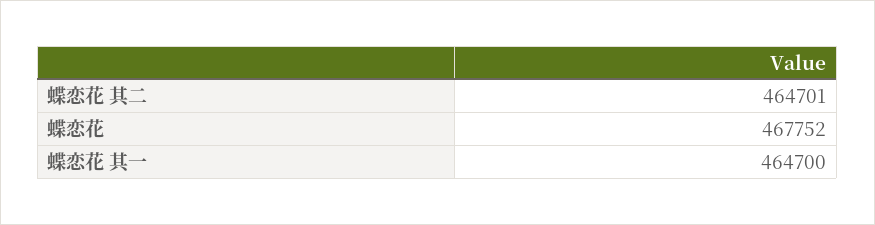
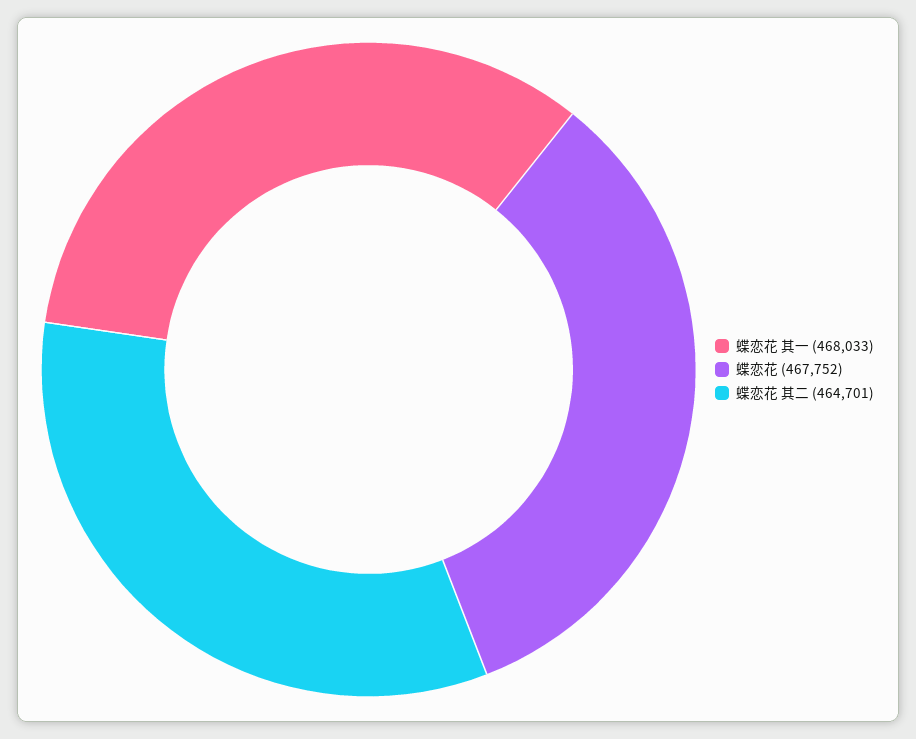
  {
    "蝶恋花 其二": 464701,
    "蝶恋花": 467752,
-   "蝶恋花 其一": 464700
+   "蝶恋花 其一": 468033
  }

